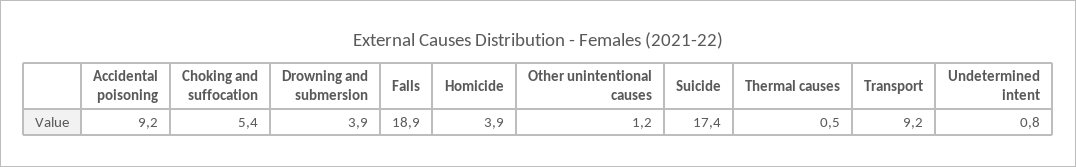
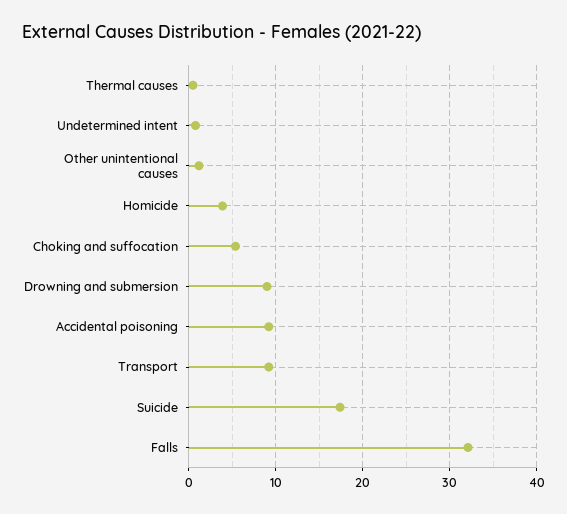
  {
    "Accidental poisoning": 9.2,
    "Choking and suffocation": 5.4,
-   "Drowning and submersion": 3.9,
+   "Drowning and submersion": 9,
-   "Falls": 18.9,
+   "Falls": 32,
    "Homicide": 3.9,
    "Other unintentional causes": 1.2,
    "Suicide": 17.4,
    "Thermal causes": 0.5,
    "Transport": 9.2,
    "Undetermined intent": 0.8
  }

